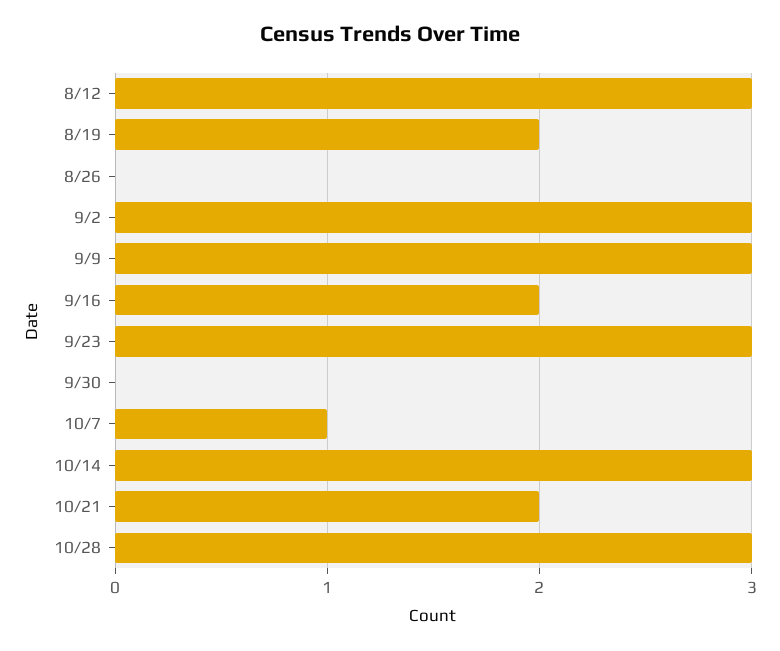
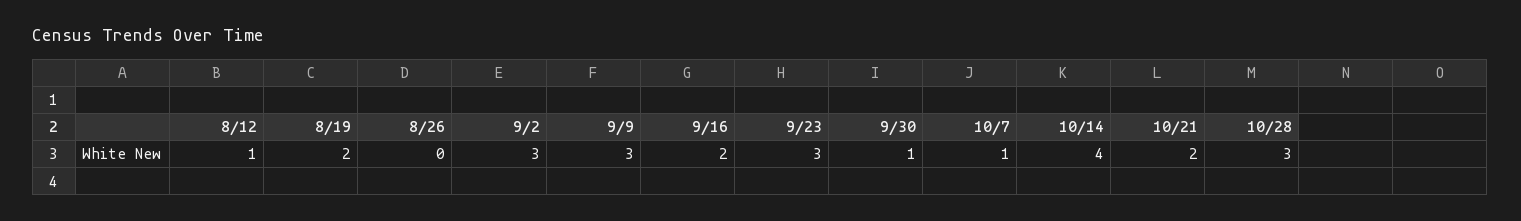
  {
-   "8/12": 3,
+   "8/12": 1,
    "8/19": 2,
    "8/26": 0,
    "9/2": 3,
    "9/9": 3,
    "9/16": 2,
    "9/23": 3,
-   "9/30": 0,
+   "9/30": 1,
    "10/7": 1,
-   "10/14": 3,
+   "10/14": 4,
    "10/21": 2,
    "10/28": 3
  }

